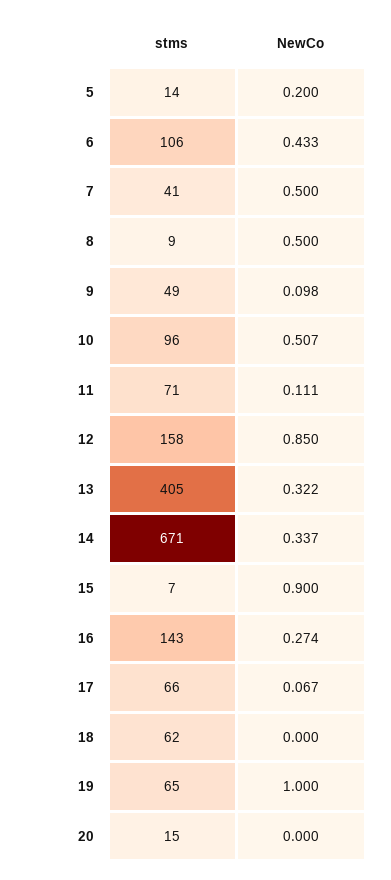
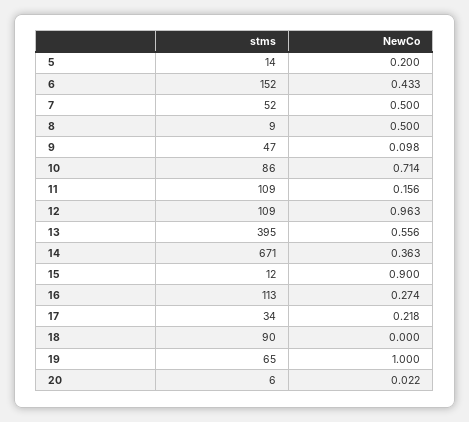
  {
    "stms": {
      "5": 14,
-     "6": 106,
+     "6": 152,
-     "7": 41,
+     "7": 52,
      "8": 9,
-     "9": 49,
+     "9": 47,
-     "10": 96,
+     "10": 86,
-     "11": 71,
+     "11": 109,
-     "12": 158,
+     "12": 109,
-     "13": 405,
+     "13": 395,
      "14": 671,
-     "15": 7,
+     "15": 12,
-     "16": 143,
+     "16": 113,
-     "17": 66,
+     "17": 34,
-     "18": 62,
+     "18": 90,
      "19": 65,
-     "20": 15
+     "20": 6
    },
    "NewCo": {
      "5": 0.2,
      "6": 0.433,
      "7": 0.5,
      "8": 0.5,
      "9": 0.098,
-     "10": 0.507,
+     "10": 0.714,
-     "11": 0.111,
+     "11": 0.156,
-     "12": 0.85,
+     "12": 0.963,
-     "13": 0.322,
+     "13": 0.556,
-     "14": 0.337,
+     "14": 0.363,
      "15": 0.9,
      "16": 0.274,
-     "17": 0.067,
+     "17": 0.218,
      "18": 0,
      "19": 1,
-     "20": 0
+     "20": 0.022
    }
  }

